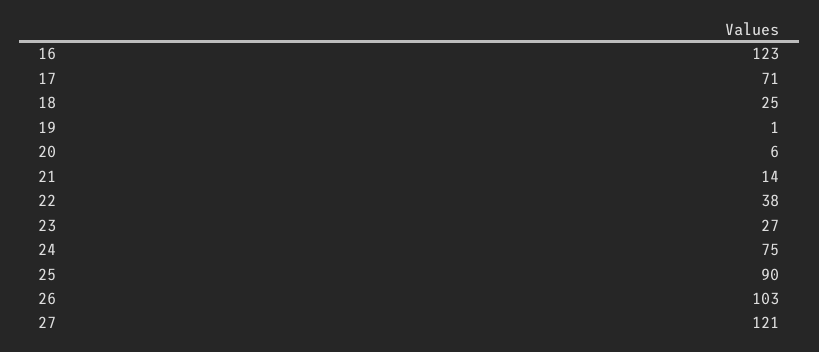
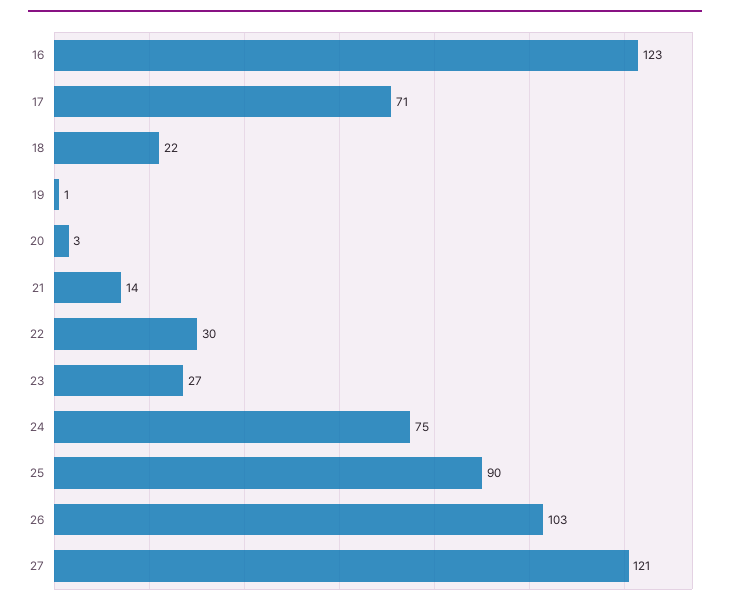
  {
    "16": 123,
    "17": 71,
-   "18": 25,
+   "18": 22,
    "19": 1,
-   "20": 6,
+   "20": 3,
    "21": 14,
-   "22": 38,
+   "22": 30,
    "23": 27,
    "24": 75,
    "25": 90,
    "26": 103,
    "27": 121
  }

